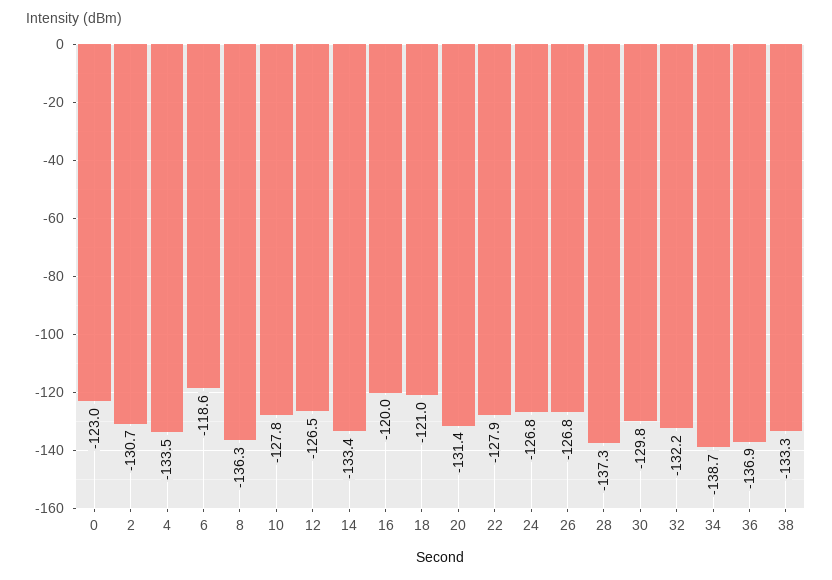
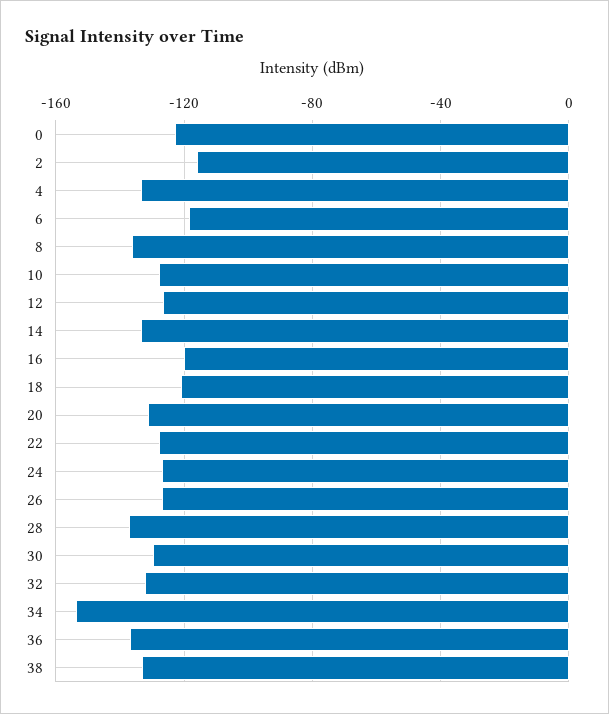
  {
    "0": -123,
-   "2": -130.7,
+   "2": -115,
    "4": -133.5,
    "6": -118.6,
    "8": -136.3,
    "10": -127.8,
    "12": -126.5,
    "14": -133.4,
    "16": -120,
    "18": -121,
    "20": -131.4,
    "22": -127.9,
    "24": -126.8,
    "26": -126.8,
    "28": -137.3,
    "30": -129.8,
    "32": -132.2,
-   "34": -138.7,
+   "34": -155,
    "36": -136.9,
    "38": -133.3
  }

